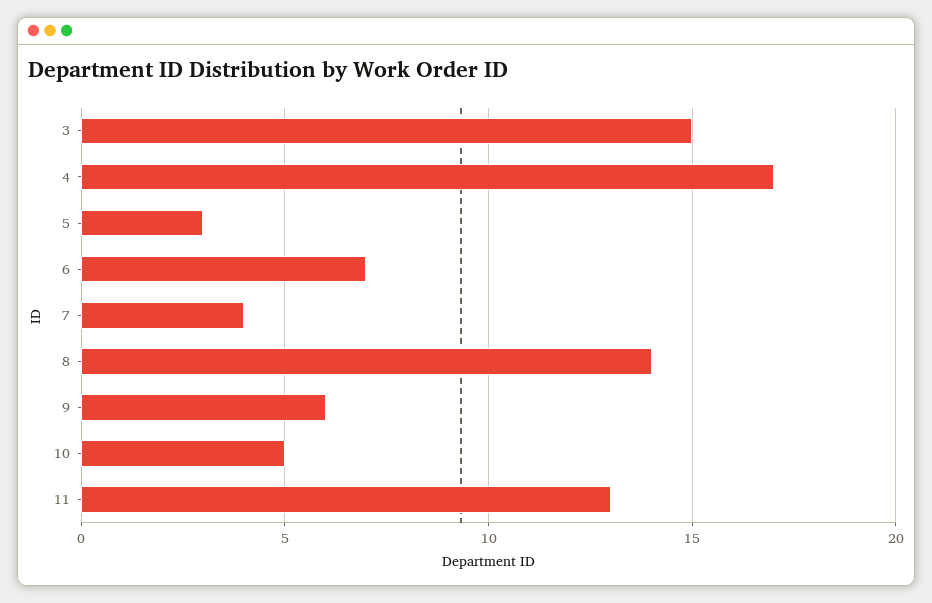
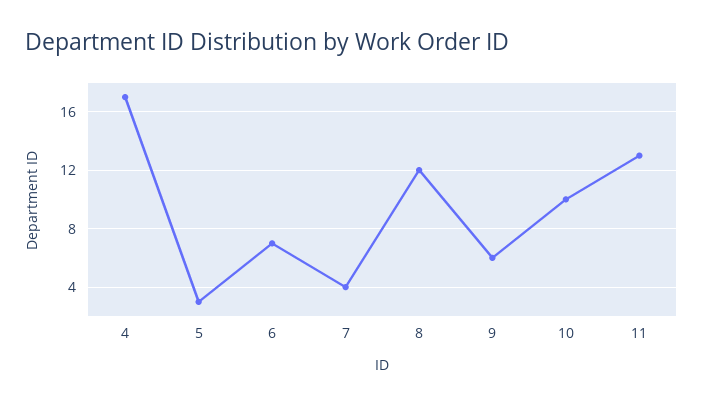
  {
-   "3": 15,
    "4": 17,
    "5": 3,
    "6": 7,
    "7": 4,
-   "8": 14,
+   "8": 12,
    "9": 6,
-   "10": 5,
+   "10": 10,
    "11": 13
  }

